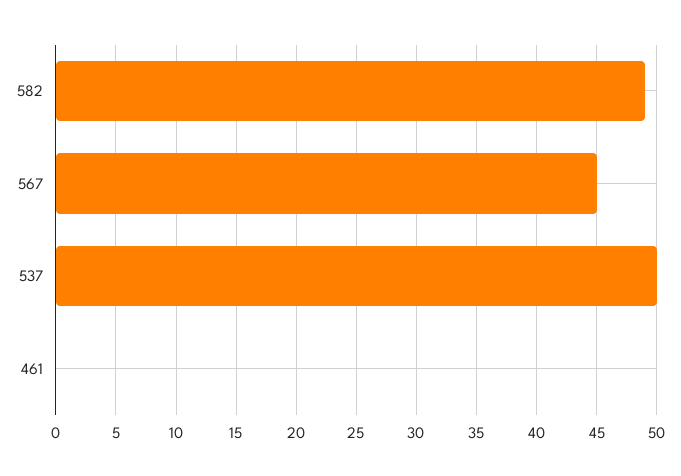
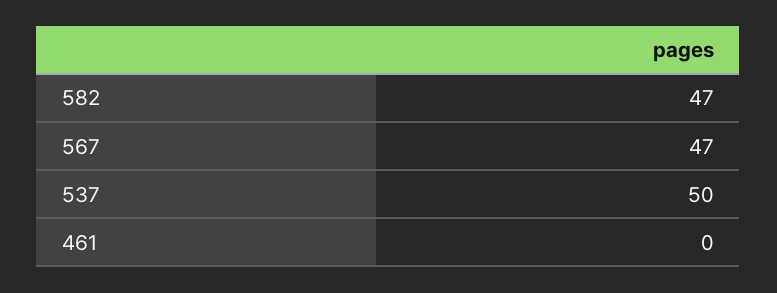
  {
-   "582": 49,
+   "582": 47,
-   "567": 45,
+   "567": 47,
    "537": 50,
    "461": 0
  }

